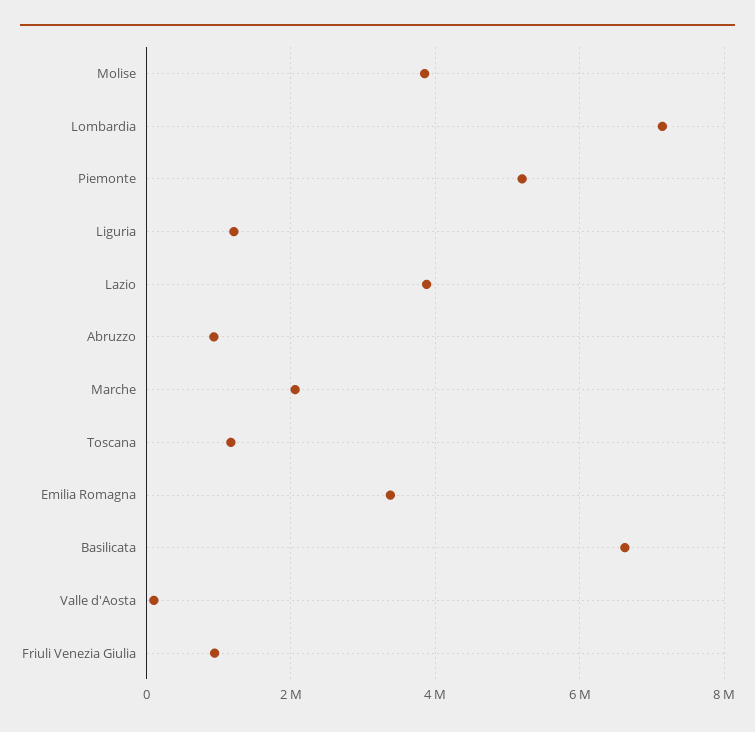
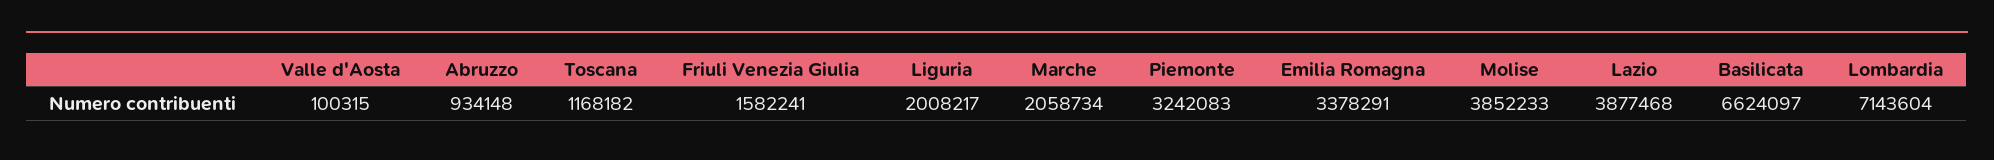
  {
    "Molise": 3852233,
    "Lombardia": 7143604,
-   "Piemonte": 5200000,
+   "Piemonte": 3242083,
-   "Liguria": 1200000,
+   "Liguria": 2008217,
    "Lazio": 3877468,
    "Abruzzo": 934148,
    "Marche": 2058734,
    "Toscana": 1168182,
    "Emilia Romagna": 3378291,
    "Basilicata": 6624097,
    "Valle d'Aosta": 100315,
-   "Friuli Venezia Giulia": 1000000
+   "Friuli Venezia Giulia": 1582241
  }

